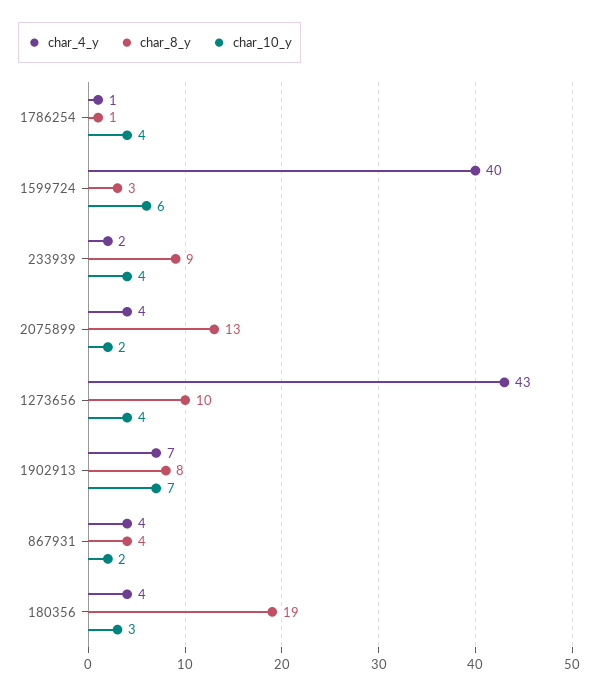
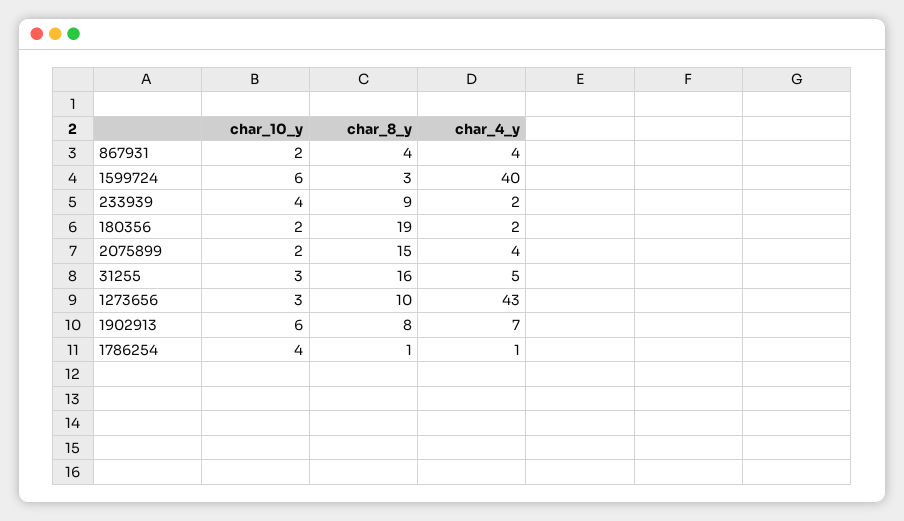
  {
    "char_4_y": {
      "1786254": 1,
      "1599724": 40,
      "233939": 2,
      "2075899": 4,
      "1273656": 43,
      "1902913": 7,
      "867931": 4,
-     "180356": 4
+     "180356": 2,
+     "31255": 5
    },
    "char_8_y": {
      "1786254": 1,
      "1599724": 3,
      "233939": 9,
-     "2075899": 13,
+     "2075899": 15,
      "1273656": 10,
      "1902913": 8,
      "867931": 4,
-     "180356": 19
+     "180356": 19,
+     "31255": 16
    },
    "char_10_y": {
      "1786254": 4,
      "1599724": 6,
      "233939": 4,
      "2075899": 2,
-     "1273656": 4,
+     "1273656": 3,
-     "1902913": 7,
+     "1902913": 6,
      "867931": 2,
-     "180356": 3
+     "180356": 2,
+     "31255": 3
    }
  }

